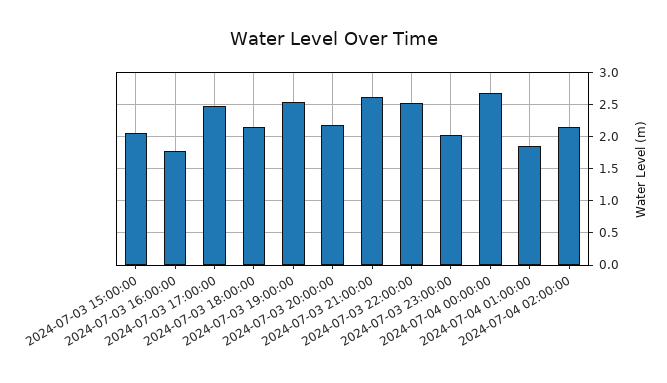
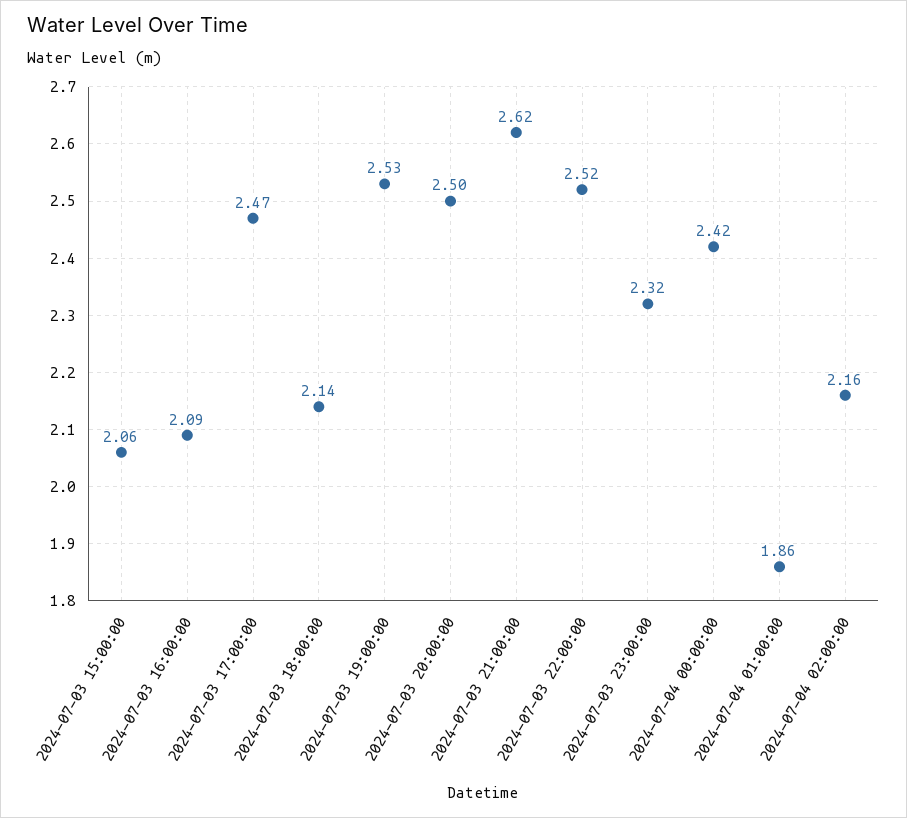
  {
    "2024-07-03 15:00:00": 2.06,
-   "2024-07-03 16:00:00": 1.8,
+   "2024-07-03 16:00:00": 2.09,
    "2024-07-03 17:00:00": 2.47,
    "2024-07-03 18:00:00": 2.14,
    "2024-07-03 19:00:00": 2.53,
-   "2024-07-03 20:00:00": 2.2,
+   "2024-07-03 20:00:00": 2.5,
    "2024-07-03 21:00:00": 2.62,
    "2024-07-03 22:00:00": 2.52,
-   "2024-07-03 23:00:00": 2,
+   "2024-07-03 23:00:00": 2.32,
-   "2024-07-04 00:00:00": 2.7,
+   "2024-07-04 00:00:00": 2.42,
    "2024-07-04 01:00:00": 1.86,
    "2024-07-04 02:00:00": 2.16
  }

